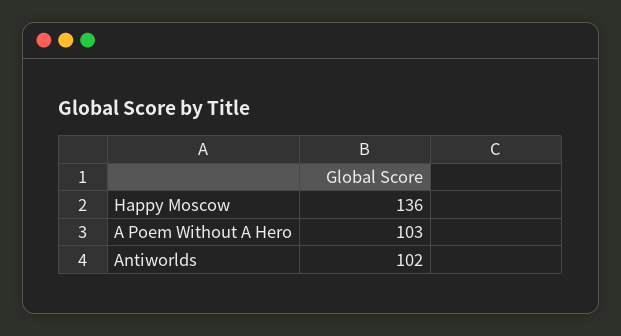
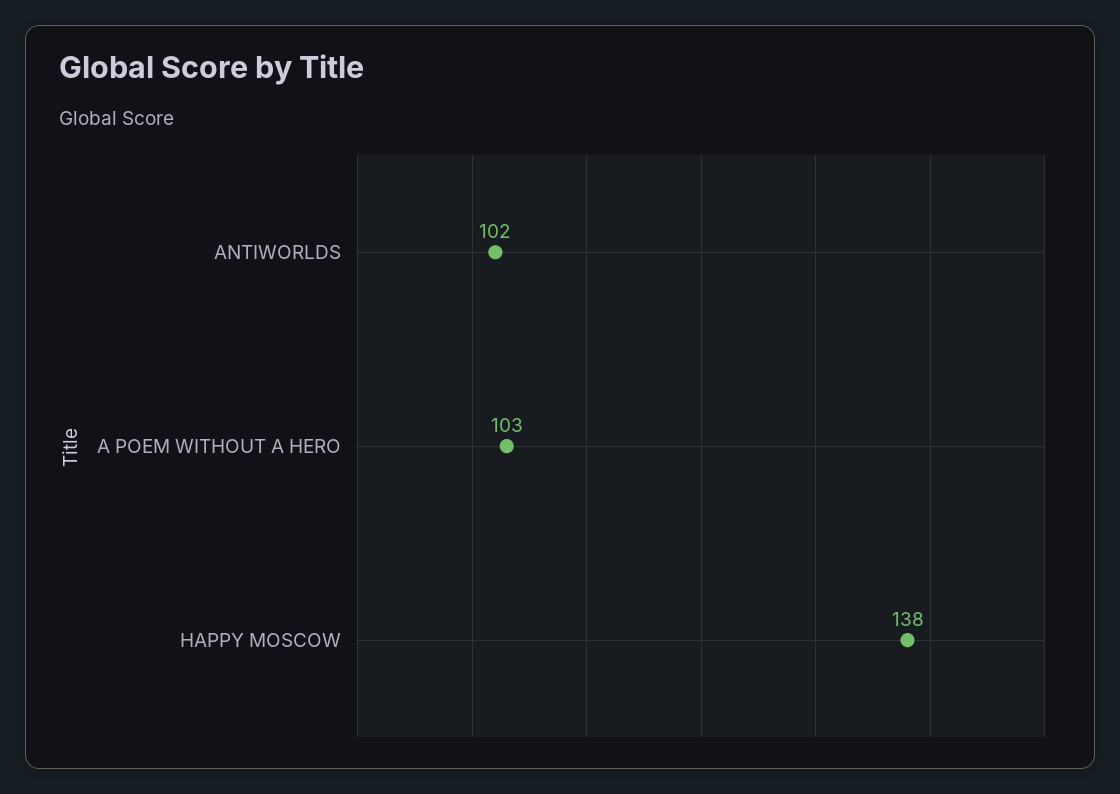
  {
-   "Happy Moscow": 136,
+   "Happy Moscow": 138,
    "A Poem Without A Hero": 103,
    "Antiworlds": 102
  }

